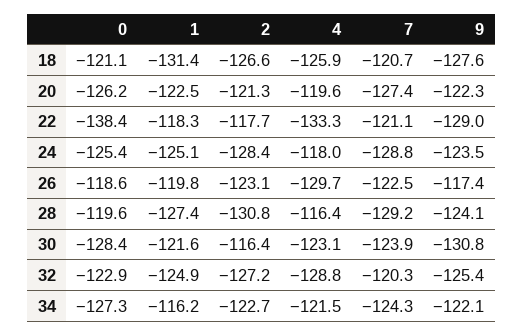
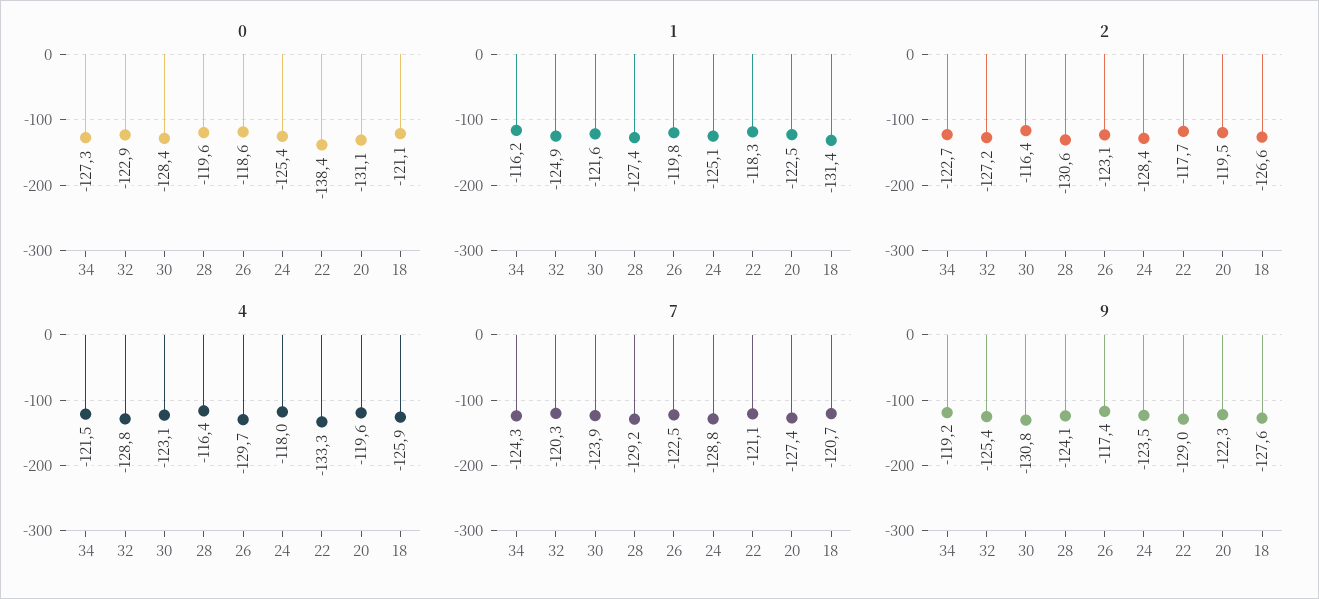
  {
    "0": {
      "18": -121.1,
-     "20": -126.2,
+     "20": -131.1,
      "22": -138.4,
      "24": -125.4,
      "26": -118.6,
      "28": -119.6,
      "30": -128.4,
      "32": -122.9,
      "34": -127.3
    },
    "1": {
      "18": -131.4,
      "20": -122.5,
      "22": -118.3,
      "24": -125.1,
      "26": -119.8,
      "28": -127.4,
      "30": -121.6,
      "32": -124.9,
      "34": -116.2
    },
    "2": {
      "18": -126.6,
-     "20": -121.3,
+     "20": -119.5,
      "22": -117.7,
      "24": -128.4,
      "26": -123.1,
-     "28": -130.8,
+     "28": -130.6,
      "30": -116.4,
      "32": -127.2,
      "34": -122.7
    },
    "4": {
      "18": -125.9,
      "20": -119.6,
      "22": -133.3,
      "24": -118,
      "26": -129.7,
      "28": -116.4,
      "30": -123.1,
      "32": -128.8,
      "34": -121.5
    },
    "7": {
      "18": -120.7,
      "20": -127.4,
      "22": -121.1,
      "24": -128.8,
      "26": -122.5,
      "28": -129.2,
      "30": -123.9,
      "32": -120.3,
      "34": -124.3
    },
    "9": {
      "18": -127.6,
      "20": -122.3,
      "22": -129,
      "24": -123.5,
      "26": -117.4,
      "28": -124.1,
      "30": -130.8,
      "32": -125.4,
-     "34": -122.1
+     "34": -119.2
    }
  }

